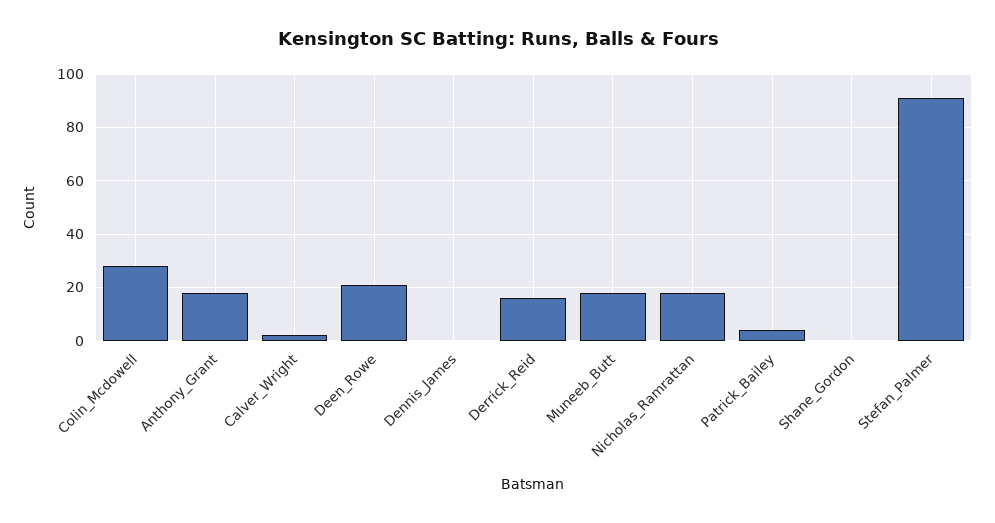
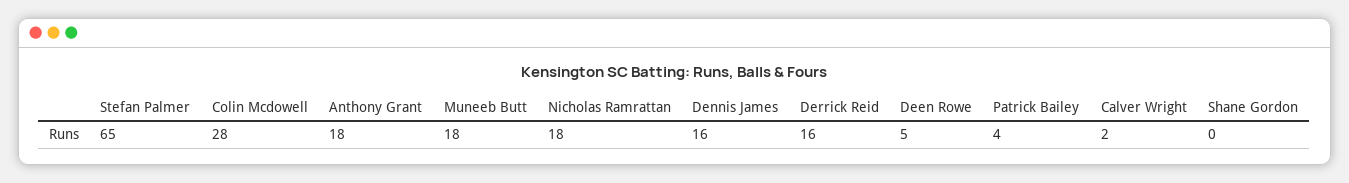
  {
    "Colin_Mcdowell": 28,
    "Anthony_Grant": 18,
    "Calver_Wright": 2,
-   "Deen_Rowe": 20,
+   "Deen_Rowe": 5,
-   "Dennis_James": 0,
+   "Dennis_James": 16,
    "Derrick_Reid": 16,
    "Muneeb_Butt": 18,
    "Nicholas_Ramrattan": 18,
    "Patrick_Bailey": 4,
    "Shane_Gordon": 0,
-   "Stefan_Palmer": 90
+   "Stefan_Palmer": 65
  }

